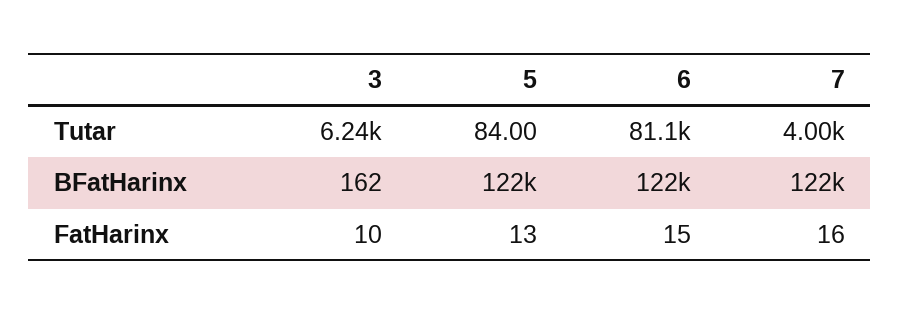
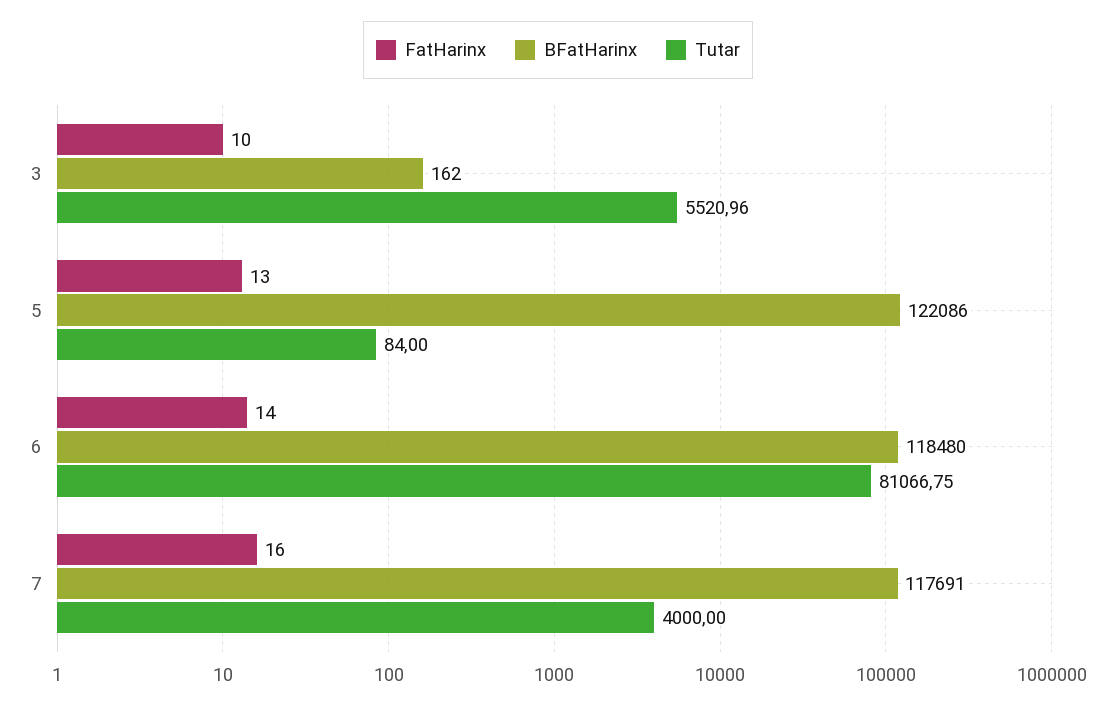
  {
    "Tutar": {
-     "3": 6240,
+     "3": 5520.96,
      "5": 84,
      "6": 81066.75,
      "7": 4000
    },
    "BFatHarinx": {
      "3": 162,
      "5": 122086,
-     "6": 122000,
+     "6": 118480,
-     "7": 122000
+     "7": 117691
    },
    "FatHarinx": {
      "3": 10,
      "5": 13,
-     "6": 15,
+     "6": 14,
      "7": 16
    }
  }

